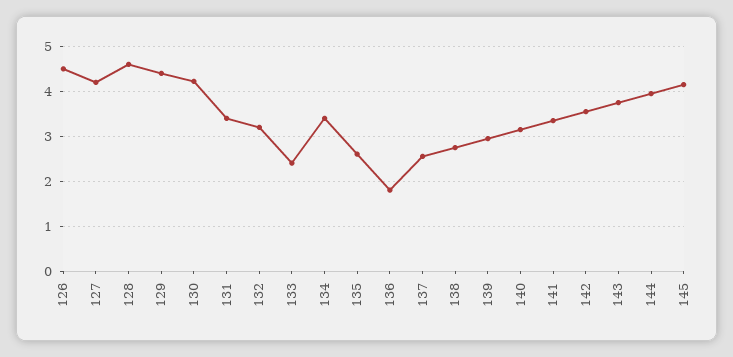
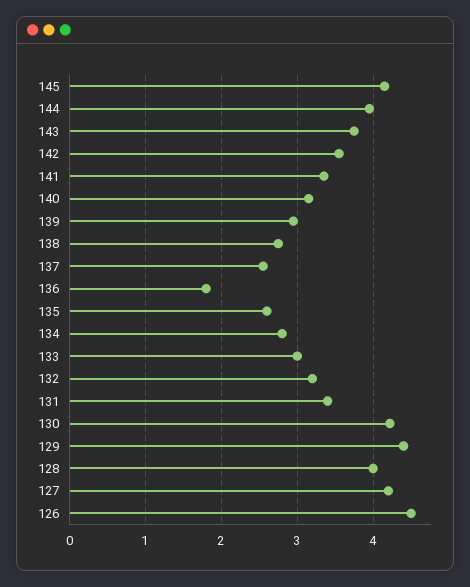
  {
    "126": 4.5,
    "127": 4.2,
-   "128": 4.6,
+   "128": 4,
    "129": 4.4,
    "130": 4.2,
    "131": 3.4,
    "132": 3.2,
-   "133": 2.4,
+   "133": 3,
-   "134": 3.4,
+   "134": 2.8,
    "135": 2.6,
    "136": 1.8,
    "137": 2.6,
    "138": 2.8,
    "139": 3,
    "140": 3.2,
    "141": 3.4,
    "142": 3.6,
    "143": 3.8,
    "144": 4,
    "145": 4.2
  }

